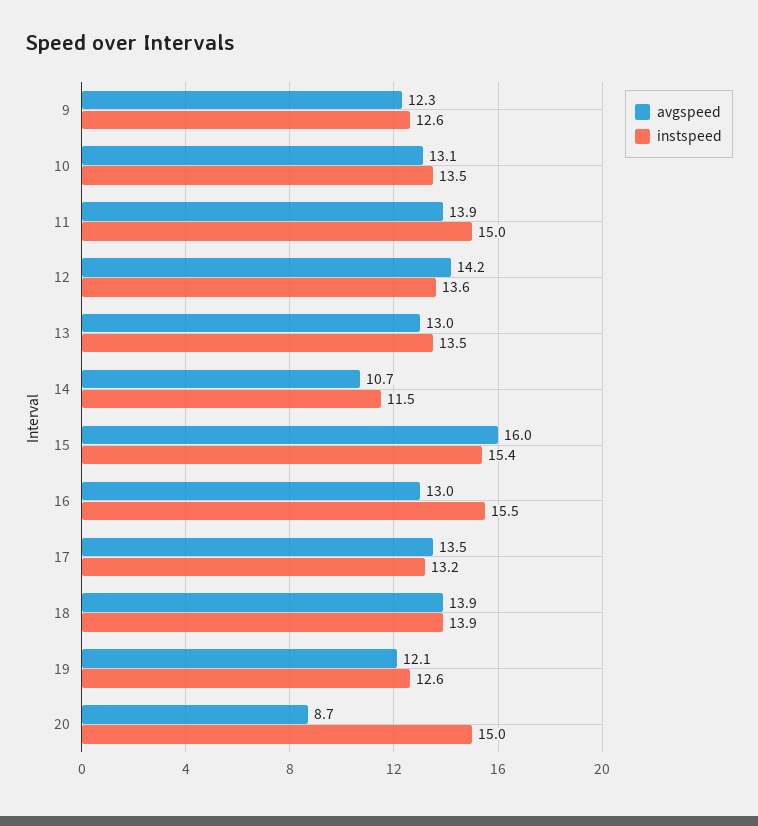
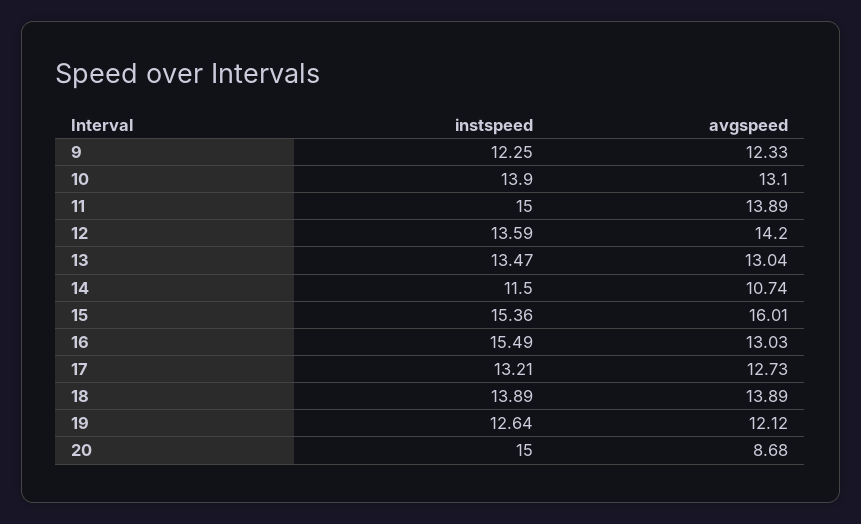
  {
    "avgspeed": {
      "9": 12.33,
      "10": 13.1,
      "11": 13.89,
      "12": 14.2,
      "13": 13.04,
      "14": 10.74,
      "15": 16.01,
      "16": 13.03,
-     "17": 13.5,
+     "17": 12.73,
      "18": 13.89,
      "19": 12.12,
      "20": 8.68
    },
    "instspeed": {
-     "9": 12.6,
+     "9": 12.25,
-     "10": 13.5,
+     "10": 13.9,
      "11": 15,
      "12": 13.59,
      "13": 13.47,
      "14": 11.5,
      "15": 15.36,
      "16": 15.49,
      "17": 13.21,
      "18": 13.89,
      "19": 12.64,
      "20": 15
    }
  }

